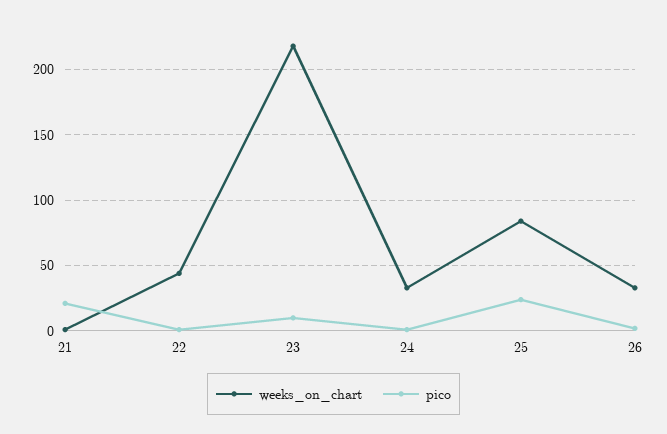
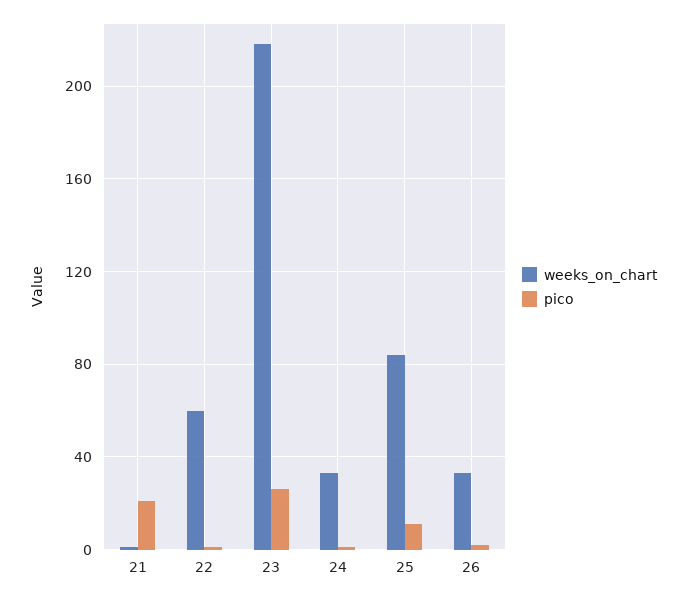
  {
    "weeks_on_chart": {
      "21": 0,
-     "22": 45,
+     "22": 60,
      "23": 220,
      "24": 35,
      "25": 85,
      "26": 35
    },
    "pico": {
      "21": 20,
      "22": 0,
-     "23": 10,
+     "23": 25,
      "24": 0,
-     "25": 25,
+     "25": 10,
      "26": 0
    }
  }

